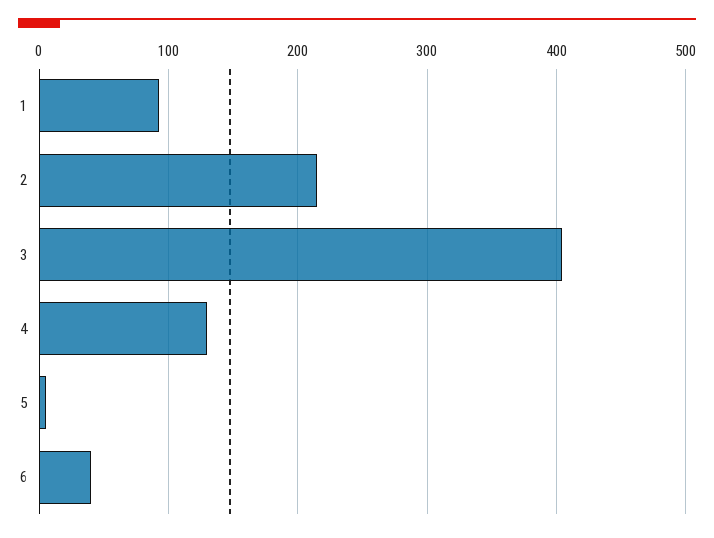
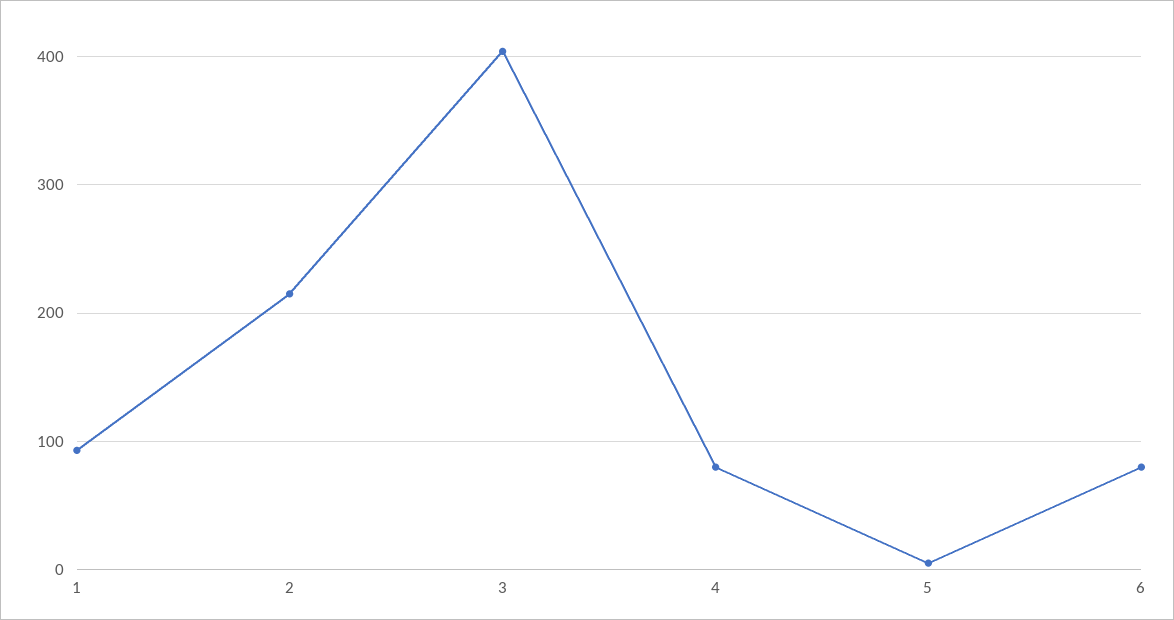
  {
    "1": 90,
    "2": 220,
    "3": 400,
-   "4": 130,
+   "4": 80,
    "5": 10,
-   "6": 40
+   "6": 80
  }

